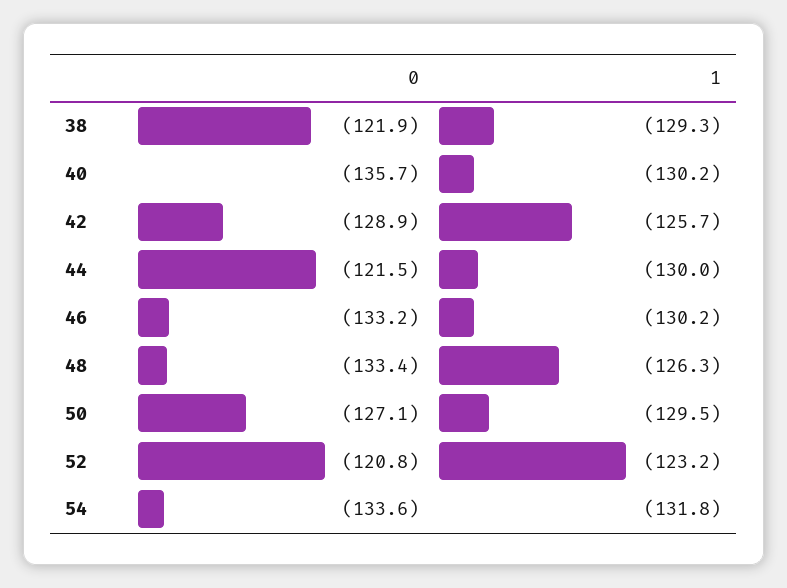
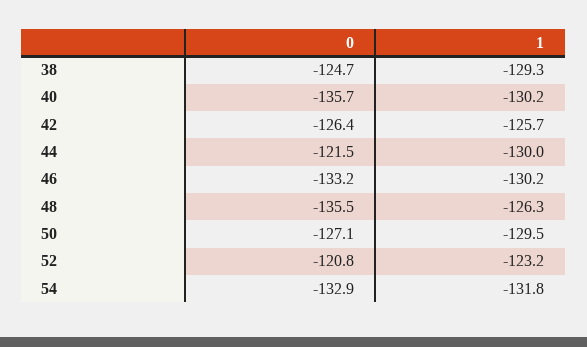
  {
    "0": {
-     "38": -121.9,
+     "38": -124.7,
      "40": -135.7,
-     "42": -128.9,
+     "42": -126.4,
      "44": -121.5,
      "46": -133.2,
-     "48": -133.4,
+     "48": -135.5,
      "50": -127.1,
      "52": -120.8,
-     "54": -133.6
+     "54": -132.9
    },
    "1": {
      "38": -129.3,
      "40": -130.2,
      "42": -125.7,
      "44": -130,
      "46": -130.2,
      "48": -126.3,
      "50": -129.5,
      "52": -123.2,
      "54": -131.8
    }
  }

